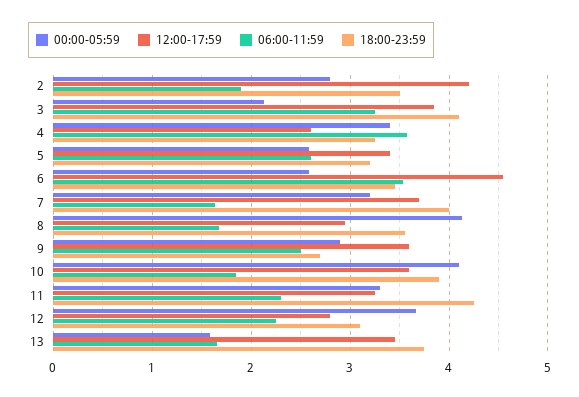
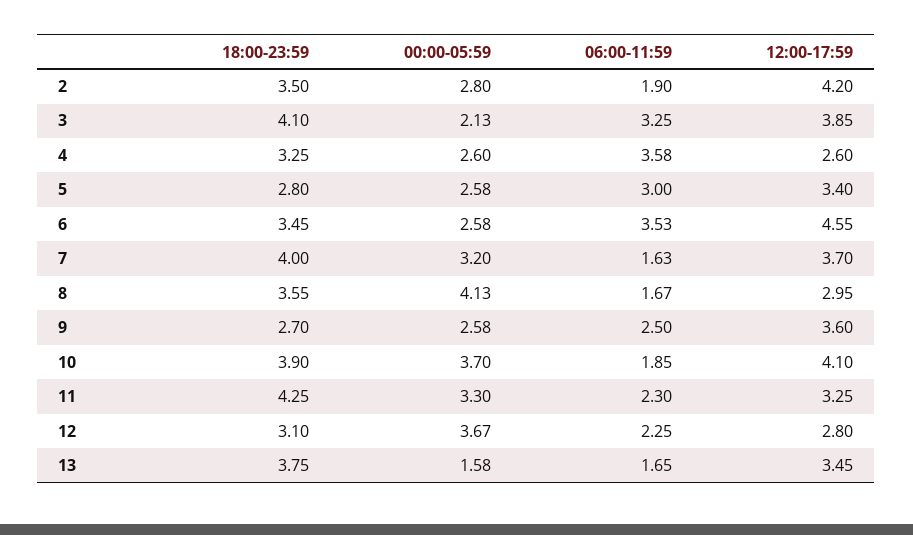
  {
    "00:00-05:59": {
      "2": 2.8,
      "3": 2.13,
-     "4": 3.4,
+     "4": 2.6,
      "5": 2.58,
      "6": 2.58,
      "7": 3.2,
      "8": 4.13,
-     "9": 2.9,
+     "9": 2.58,
-     "10": 4.1,
+     "10": 3.7,
      "11": 3.3,
      "12": 3.67,
      "13": 1.58
    },
    "12:00-17:59": {
      "2": 4.2,
      "3": 3.85,
      "4": 2.6,
      "5": 3.4,
      "6": 4.55,
      "7": 3.7,
      "8": 2.95,
      "9": 3.6,
-     "10": 3.6,
+     "10": 4.1,
      "11": 3.25,
      "12": 2.8,
      "13": 3.45
    },
    "06:00-11:59": {
      "2": 1.9,
      "3": 3.25,
      "4": 3.58,
-     "5": 2.6,
+     "5": 3,
      "6": 3.53,
      "7": 1.63,
      "8": 1.67,
      "9": 2.5,
      "10": 1.85,
      "11": 2.3,
      "12": 2.25,
      "13": 1.65
    },
    "18:00-23:59": {
      "2": 3.5,
      "3": 4.1,
      "4": 3.25,
-     "5": 3.2,
+     "5": 2.8,
      "6": 3.45,
      "7": 4,
      "8": 3.55,
      "9": 2.7,
      "10": 3.9,
      "11": 4.25,
      "12": 3.1,
      "13": 3.75
    }
  }

